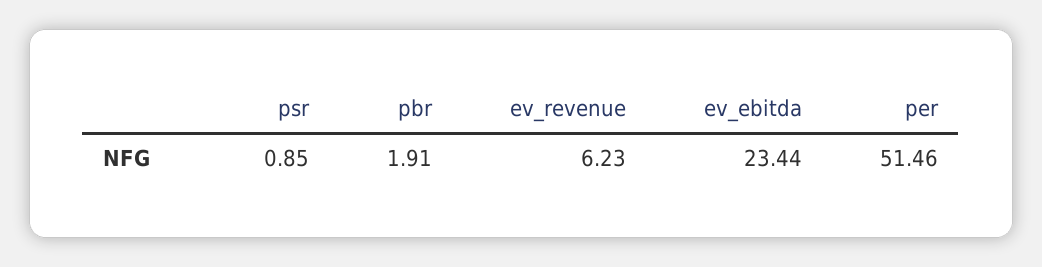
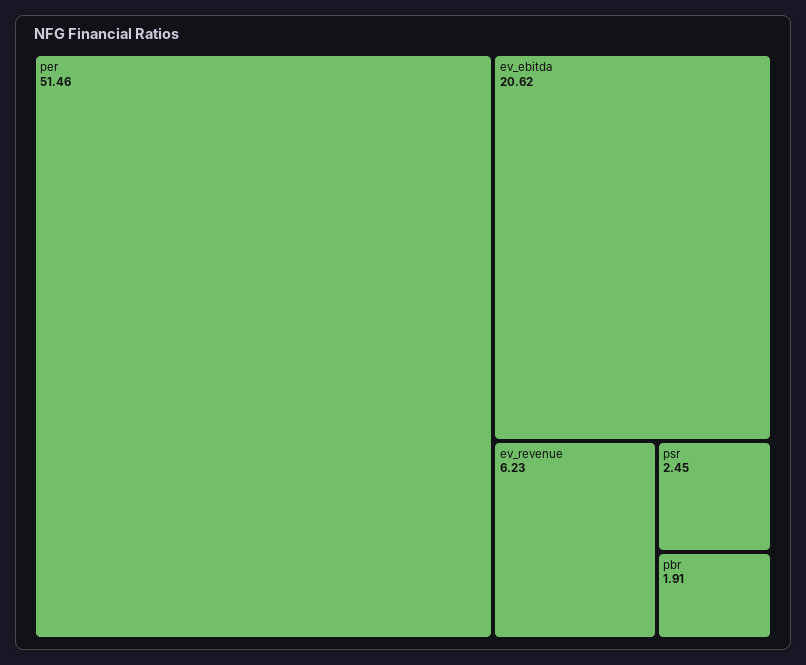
  {
-   "psr": 0.85,
+   "psr": 2.45,
    "pbr": 1.91,
    "ev_revenue": 6.23,
-   "ev_ebitda": 23.44,
+   "ev_ebitda": 20.62,
    "per": 51.46
  }

